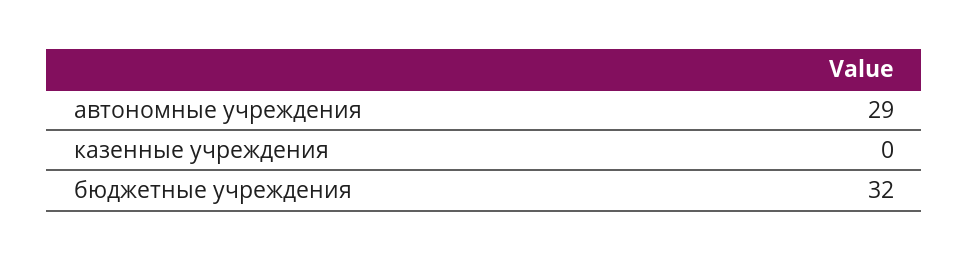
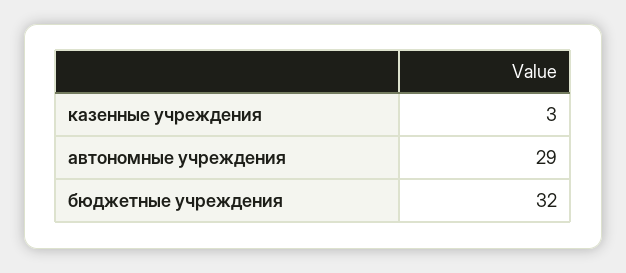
  {
    "автономные учреждения": 29,
-   "казенные учреждения": 0,
+   "казенные учреждения": 3,
    "бюджетные учреждения": 32
  }

